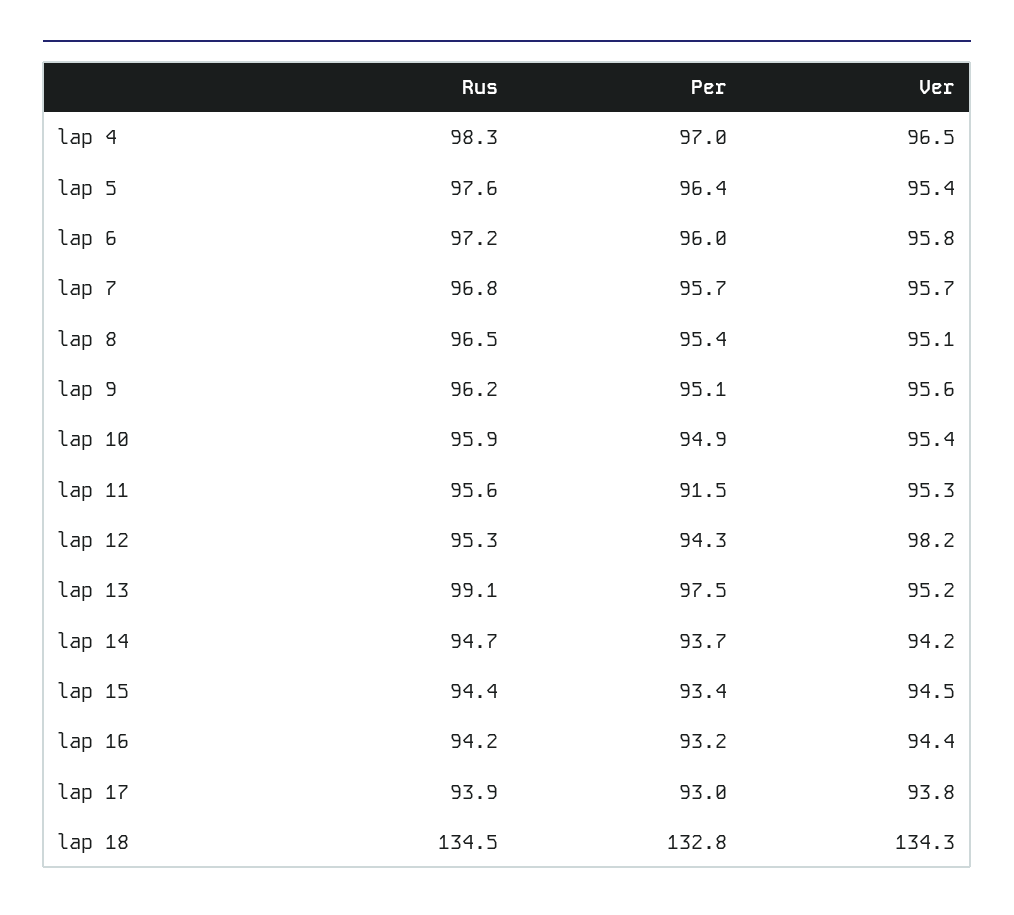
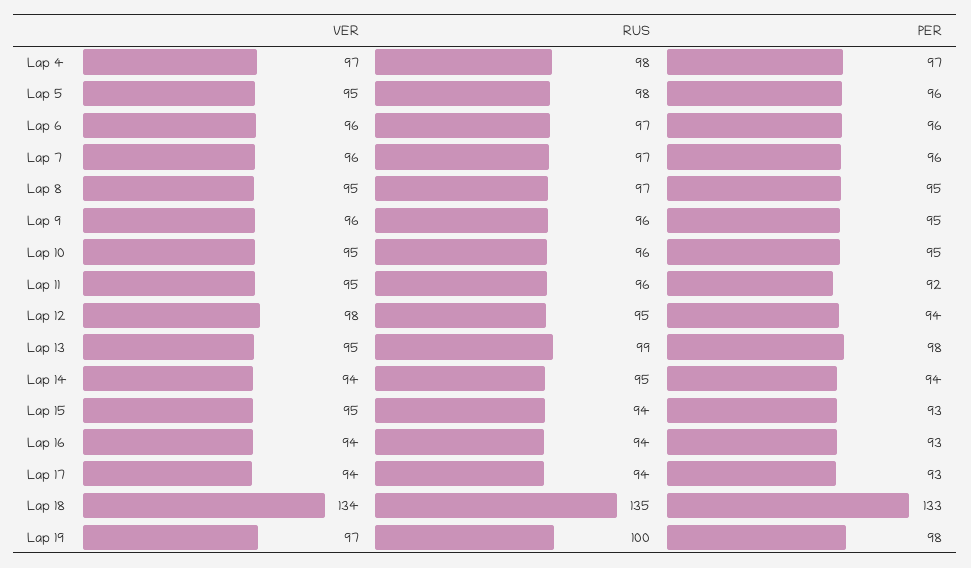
  {
    "Rus": {
      "lap 4": 98.3,
      "lap 5": 97.6,
      "lap 6": 97.2,
      "lap 7": 96.8,
      "lap 8": 96.5,
      "lap 9": 96.2,
      "lap 10": 95.9,
      "lap 11": 95.6,
      "lap 12": 95.3,
      "lap 13": 99.1,
      "lap 14": 94.7,
      "lap 15": 94.4,
      "lap 16": 94.2,
      "lap 17": 93.9,
-     "lap 18": 134.5
+     "lap 18": 134.5,
+     "Lap 19": 100
    },
    "Per": {
      "lap 4": 97,
      "lap 5": 96.4,
      "lap 6": 96,
      "lap 7": 95.7,
      "lap 8": 95.4,
      "lap 9": 95.1,
      "lap 10": 94.9,
      "lap 11": 91.5,
      "lap 12": 94.3,
      "lap 13": 97.5,
      "lap 14": 93.7,
      "lap 15": 93.4,
      "lap 16": 93.2,
      "lap 17": 93,
-     "lap 18": 132.8
+     "lap 18": 132.8,
+     "Lap 19": 98
    },
    "Ver": {
      "lap 4": 96.5,
      "lap 5": 95.4,
      "lap 6": 95.8,
      "lap 7": 95.7,
      "lap 8": 95.1,
      "lap 9": 95.6,
      "lap 10": 95.4,
      "lap 11": 95.3,
      "lap 12": 98.2,
      "lap 13": 95.2,
      "lap 14": 94.2,
      "lap 15": 94.5,
      "lap 16": 94.4,
      "lap 17": 93.8,
-     "lap 18": 134.3
+     "lap 18": 134.3,
+     "Lap 19": 97
    }
  }

